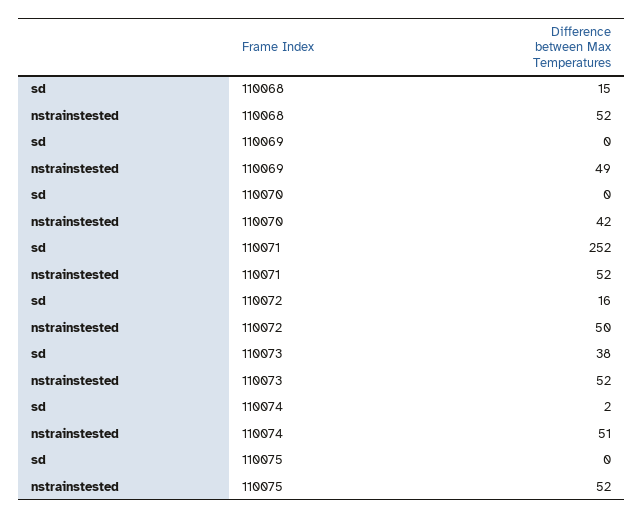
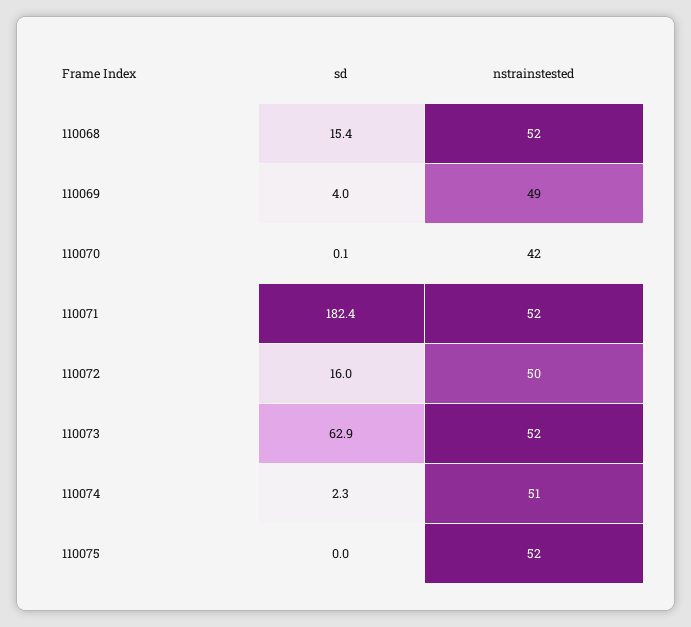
  {
    "sd": {
      "110068": 15.4,
-     "110069": 0,
+     "110069": 4,
      "110070": 0.1,
-     "110071": 252,
+     "110071": 182.4,
      "110072": 16,
-     "110073": 38,
+     "110073": 62.9,
      "110074": 2.3,
      "110075": 0
    },
    "nstrainstested": {
      "110068": 52,
      "110069": 49,
      "110070": 42,
      "110071": 52,
      "110072": 50,
      "110073": 52,
      "110074": 51,
      "110075": 52
    }
  }

